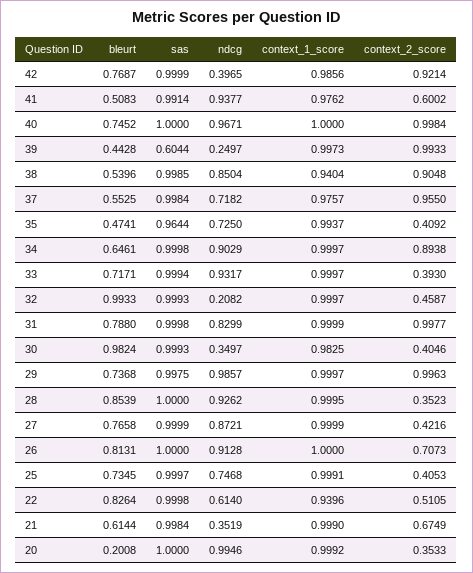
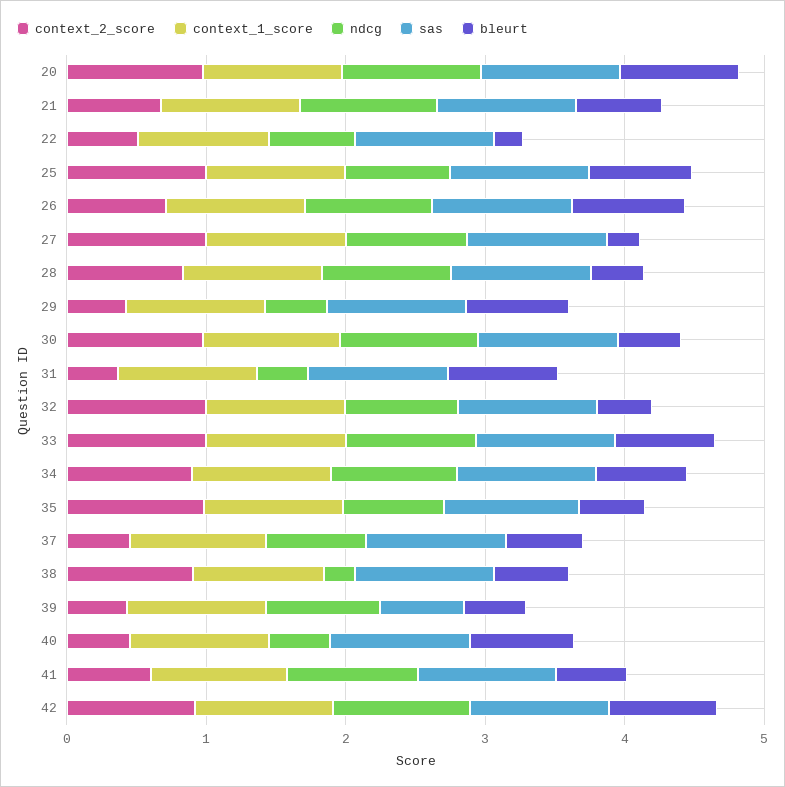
  {
    "bleurt": {
      "42": 0.7687,
      "41": 0.5083,
      "40": 0.7452,
      "39": 0.4428,
      "38": 0.5396,
      "37": 0.5525,
      "35": 0.4741,
      "34": 0.6461,
      "33": 0.7171,
-     "32": 0.9933,
+     "32": 0.4,
      "31": 0.788,
-     "30": 0.9824,
+     "30": 0.4,
      "29": 0.7368,
-     "28": 0.8539,
+     "28": 0.4,
-     "27": 0.7658,
+     "27": 0.2,
      "26": 0.8131,
      "25": 0.7345,
-     "22": 0.8264,
+     "22": 0.2,
      "21": 0.6144,
-     "20": 0.2008
+     "20": 0.8
    },
    "sas": {
      "42": 0.9999,
      "41": 0.9914,
      "40": 1,
      "39": 0.6044,
      "38": 0.9985,
      "37": 0.9984,
      "35": 0.9644,
      "34": 0.9998,
      "33": 0.9994,
      "32": 0.9993,
      "31": 0.9998,
      "30": 0.9993,
      "29": 0.9975,
      "28": 1,
      "27": 0.9999,
      "26": 1,
      "25": 0.9997,
      "22": 0.9998,
      "21": 0.9984,
      "20": 1
    },
    "ndcg": {
-     "42": 0.3965,
+     "42": 1,
      "41": 0.9377,
-     "40": 0.9671,
+     "40": 0.4,
-     "39": 0.2497,
+     "39": 0.8,
-     "38": 0.8504,
+     "38": 0.2,
      "37": 0.7182,
      "35": 0.725,
      "34": 0.9029,
      "33": 0.9317,
-     "32": 0.2082,
+     "32": 0.8,
-     "31": 0.8299,
+     "31": 0.4,
-     "30": 0.3497,
+     "30": 1,
-     "29": 0.9857,
+     "29": 0.4,
      "28": 0.9262,
      "27": 0.8721,
      "26": 0.9128,
      "25": 0.7468,
      "22": 0.614,
-     "21": 0.3519,
+     "21": 1,
      "20": 0.9946
    },
    "context_1_score": {
      "42": 0.9856,
      "41": 0.9762,
      "40": 1,
      "39": 0.9973,
      "38": 0.9404,
      "37": 0.9757,
      "35": 0.9937,
      "34": 0.9997,
      "33": 0.9997,
      "32": 0.9997,
      "31": 0.9999,
      "30": 0.9825,
      "29": 0.9997,
      "28": 0.9995,
      "27": 0.9999,
      "26": 1,
      "25": 0.9991,
      "22": 0.9396,
      "21": 0.999,
      "20": 0.9992
    },
    "context_2_score": {
      "42": 0.9214,
      "41": 0.6002,
-     "40": 0.9984,
+     "40": 0.4,
-     "39": 0.9933,
+     "39": 0.4,
      "38": 0.9048,
-     "37": 0.955,
+     "37": 0.4,
-     "35": 0.4092,
+     "35": 1,
      "34": 0.8938,
-     "33": 0.393,
+     "33": 1,
-     "32": 0.4587,
+     "32": 1,
-     "31": 0.9977,
+     "31": 0.4,
-     "30": 0.4046,
+     "30": 1,
-     "29": 0.9963,
+     "29": 0.4,
-     "28": 0.3523,
+     "28": 0.8,
-     "27": 0.4216,
+     "27": 1,
      "26": 0.7073,
-     "25": 0.4053,
+     "25": 1,
      "22": 0.5105,
      "21": 0.6749,
-     "20": 0.3533
+     "20": 1
    }
  }

